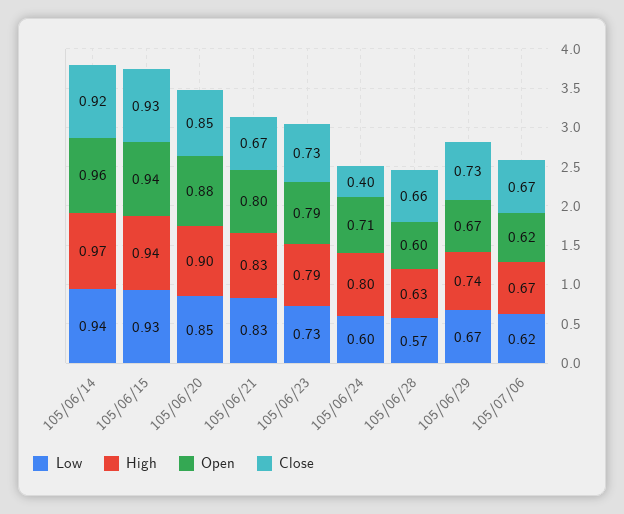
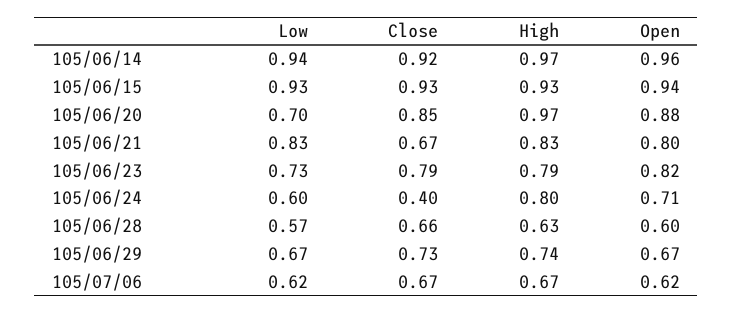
  {
    "Low": {
      "105/06/14": 0.94,
      "105/06/15": 0.93,
-     "105/06/20": 0.85,
+     "105/06/20": 0.7,
      "105/06/21": 0.83,
      "105/06/23": 0.73,
      "105/06/24": 0.6,
      "105/06/28": 0.57,
      "105/06/29": 0.67,
      "105/07/06": 0.62
    },
    "High": {
      "105/06/14": 0.97,
-     "105/06/15": 0.94,
+     "105/06/15": 0.93,
-     "105/06/20": 0.9,
+     "105/06/20": 0.97,
      "105/06/21": 0.83,
      "105/06/23": 0.79,
      "105/06/24": 0.8,
      "105/06/28": 0.63,
      "105/06/29": 0.74,
      "105/07/06": 0.67
    },
    "Open": {
      "105/06/14": 0.96,
      "105/06/15": 0.94,
      "105/06/20": 0.88,
      "105/06/21": 0.8,
-     "105/06/23": 0.79,
+     "105/06/23": 0.82,
      "105/06/24": 0.71,
      "105/06/28": 0.6,
      "105/06/29": 0.67,
      "105/07/06": 0.62
    },
    "Close": {
      "105/06/14": 0.92,
      "105/06/15": 0.93,
      "105/06/20": 0.85,
      "105/06/21": 0.67,
-     "105/06/23": 0.73,
+     "105/06/23": 0.79,
      "105/06/24": 0.4,
      "105/06/28": 0.66,
      "105/06/29": 0.73,
      "105/07/06": 0.67
    }
  }

